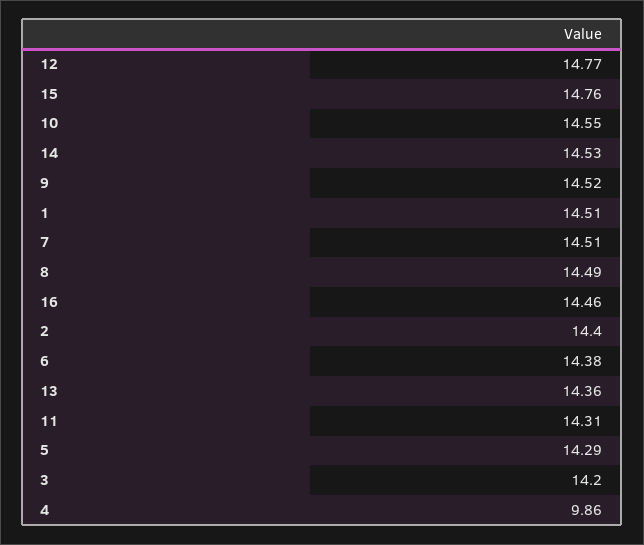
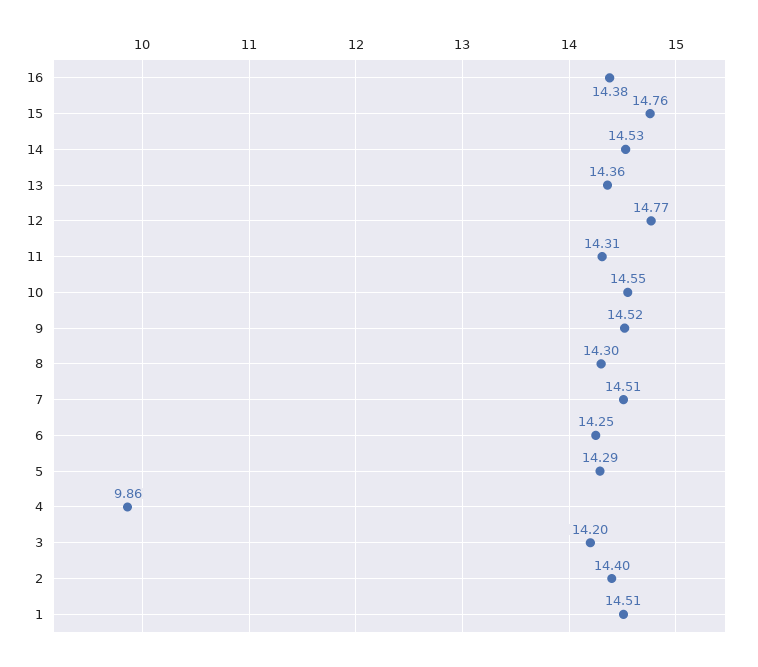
  {
    "12": 14.77,
    "15": 14.76,
    "10": 14.55,
    "14": 14.53,
    "9": 14.52,
    "1": 14.51,
    "7": 14.51,
-   "8": 14.49,
+   "8": 14.3,
-   "16": 14.46,
+   "16": 14.38,
    "2": 14.4,
-   "6": 14.38,
+   "6": 14.25,
    "13": 14.36,
    "11": 14.31,
    "5": 14.29,
    "3": 14.2,
    "4": 9.86
  }

